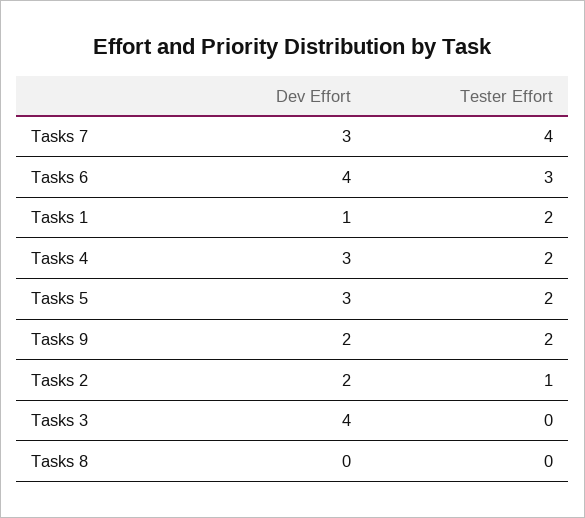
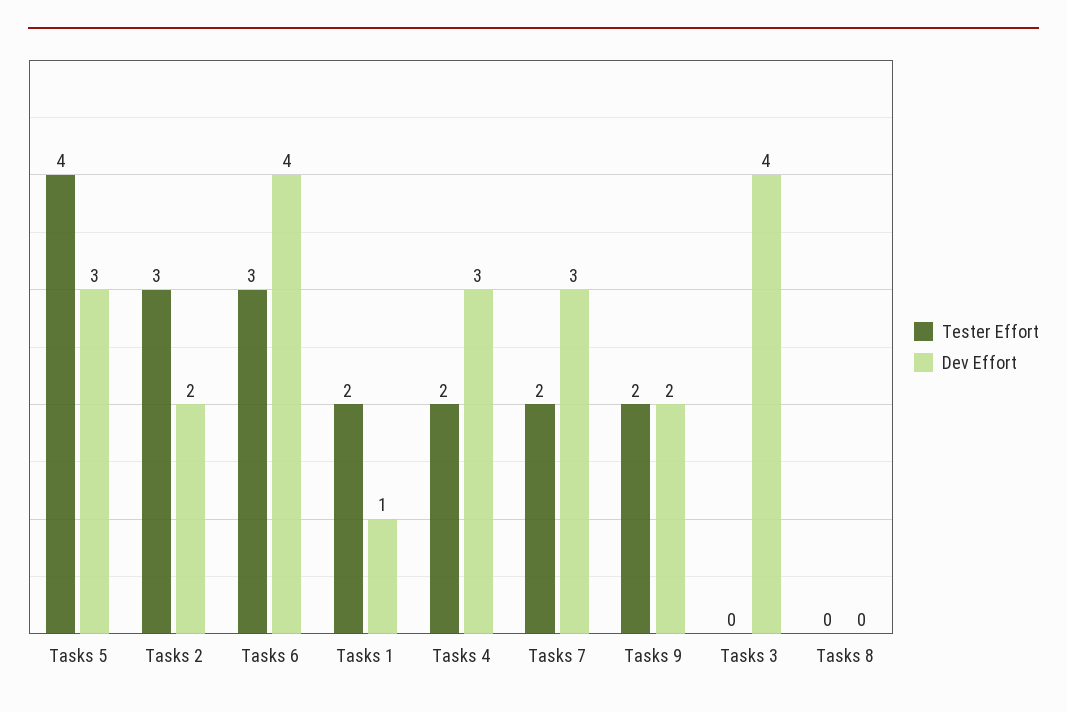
  {
    "Dev Effort": {
      "Tasks 7": 3,
      "Tasks 6": 4,
      "Tasks 1": 1,
      "Tasks 4": 3,
      "Tasks 5": 3,
      "Tasks 9": 2,
      "Tasks 2": 2,
      "Tasks 3": 4,
      "Tasks 8": 0
    },
    "Tester Effort": {
-     "Tasks 7": 4,
+     "Tasks 7": 2,
      "Tasks 6": 3,
      "Tasks 1": 2,
      "Tasks 4": 2,
-     "Tasks 5": 2,
+     "Tasks 5": 4,
      "Tasks 9": 2,
-     "Tasks 2": 1,
+     "Tasks 2": 3,
      "Tasks 3": 0,
      "Tasks 8": 0
    }
  }

